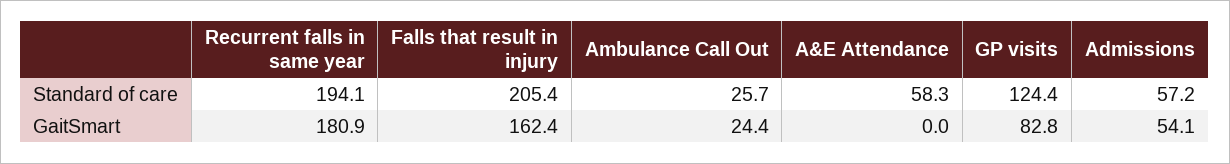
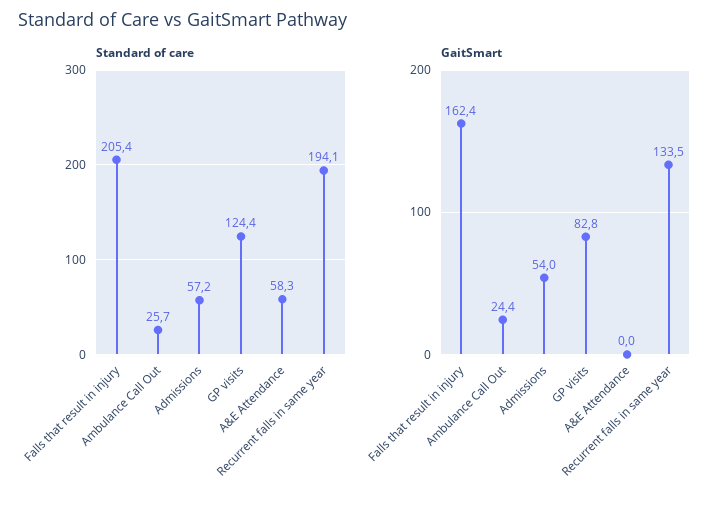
  {
    "Standard of care": {
      "Recurrent falls in same year": 194.1,
      "Falls that result in injury": 205.4,
      "Ambulance Call Out": 25.7,
      "A&E Attendance": 58.3,
      "GP visits": 124.4,
      "Admissions": 57.2
    },
    "GaitSmart": {
-     "Recurrent falls in same year": 180.9,
+     "Recurrent falls in same year": 133.5,
      "Falls that result in injury": 162.4,
      "Ambulance Call Out": 24.4,
      "A&E Attendance": 0,
      "GP visits": 82.8,
-     "Admissions": 54.1
+     "Admissions": 54
    }
  }

